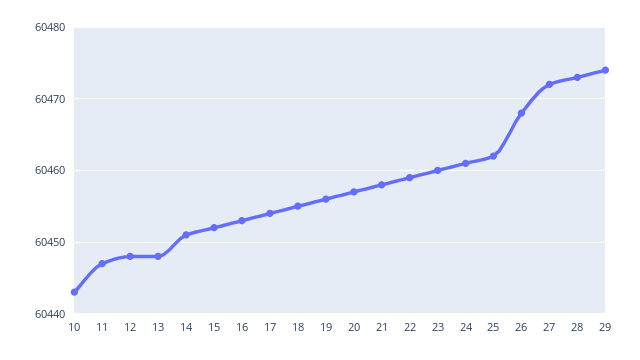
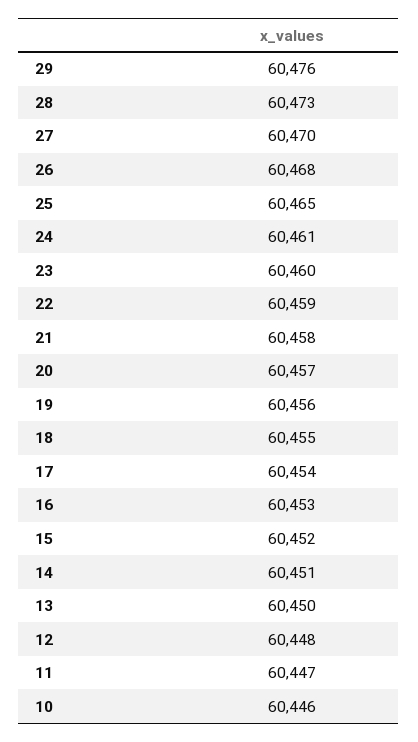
  {
-   "10": 60443,
+   "10": 60446,
    "11": 60447,
    "12": 60448,
-   "13": 60448,
+   "13": 60450,
    "14": 60451,
    "15": 60452,
    "16": 60453,
    "17": 60454,
    "18": 60455,
    "19": 60456,
    "20": 60457,
    "21": 60458,
    "22": 60459,
    "23": 60460,
    "24": 60461,
-   "25": 60462,
+   "25": 60465,
    "26": 60468,
-   "27": 60472,
+   "27": 60470,
    "28": 60473,
-   "29": 60474
+   "29": 60476
  }

